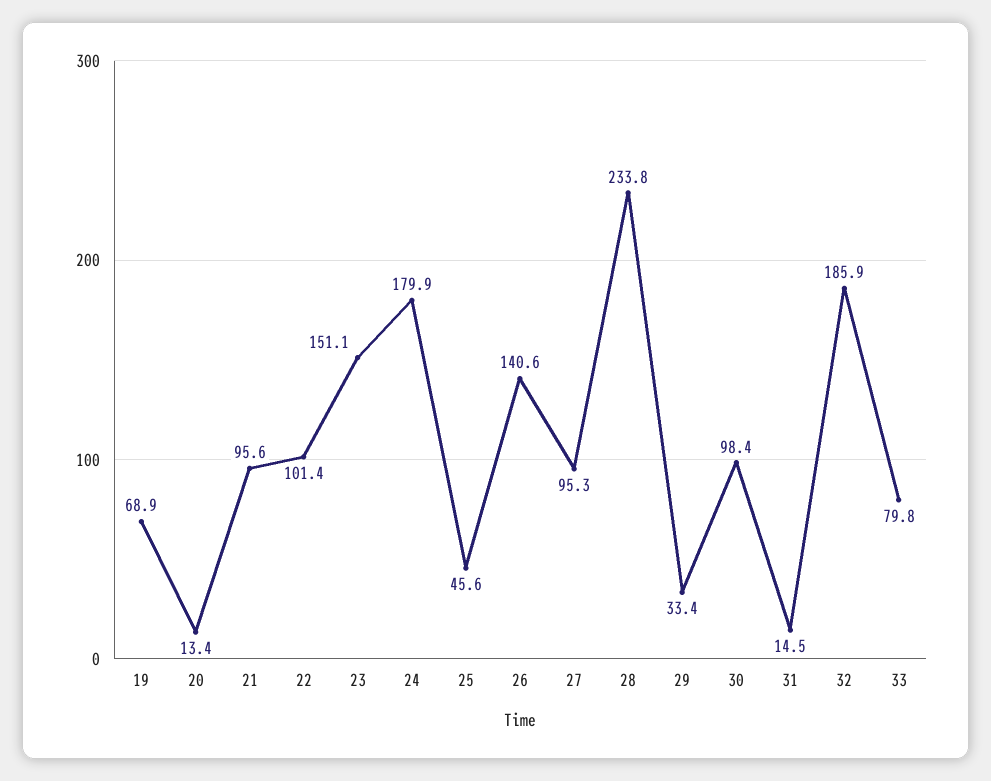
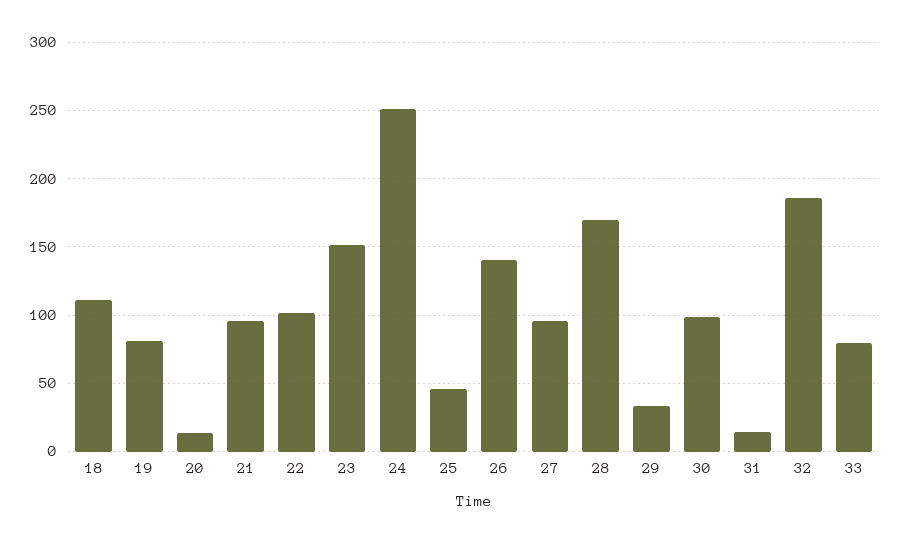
  {
-   "19": 68.9,
+   "19": 80,
    "20": 13.4,
    "21": 95.6,
    "22": 101.4,
    "23": 151.1,
-   "24": 179.9,
+   "24": 250,
    "25": 45.6,
    "26": 140.6,
    "27": 95.3,
-   "28": 233.8,
+   "28": 170,
    "29": 33.4,
    "30": 98.4,
    "31": 14.5,
    "32": 185.9,
-   "33": 79.8
+   "33": 79.8,
+   "18": 110
  }

